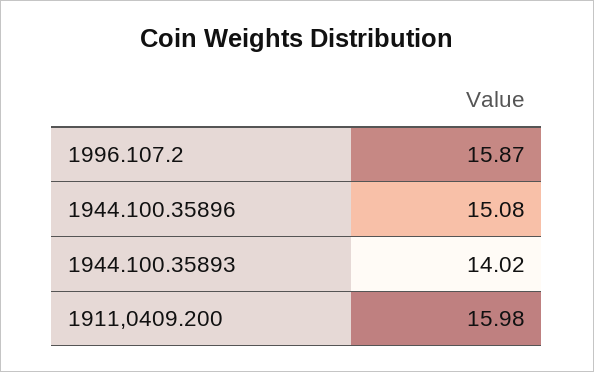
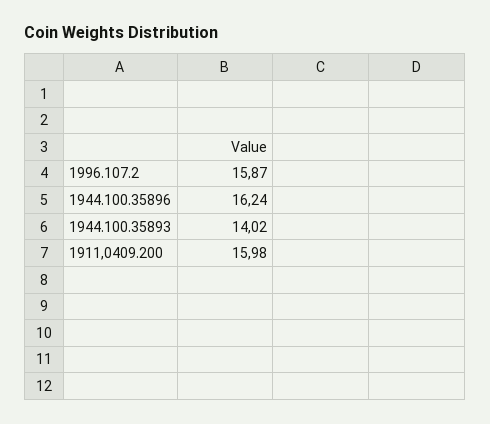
  {
    "1996.107.2": 15.87,
-   "1944.100.35896": 15.08,
+   "1944.100.35896": 16.24,
    "1944.100.35893": 14.02,
    "1911,0409.200": 15.98
  }

